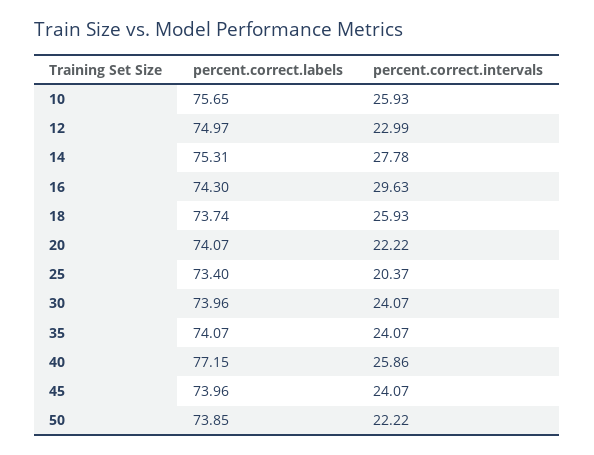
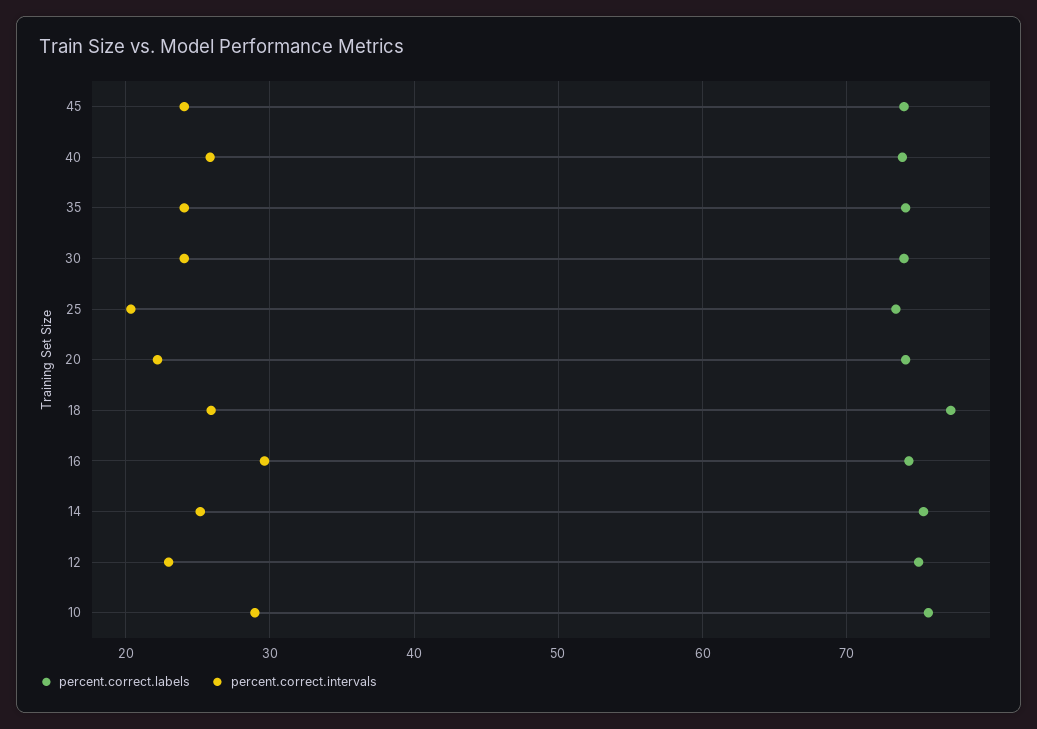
  {
    "percent.correct.labels": {
      "10": 75.65,
      "12": 74.97,
      "14": 75.31,
      "16": 74.3,
-     "18": 73.74,
+     "18": 77,
      "20": 74.07,
      "25": 73.4,
      "30": 73.96,
      "35": 74.07,
-     "40": 77.15,
+     "40": 74,
-     "45": 73.96,
+     "45": 73.96
-     "50": 73.85
    },
    "percent.correct.intervals": {
-     "10": 25.93,
+     "10": 29,
      "12": 22.99,
-     "14": 27.78,
+     "14": 25,
      "16": 29.63,
      "18": 25.93,
      "20": 22.22,
      "25": 20.37,
      "30": 24.07,
      "35": 24.07,
      "40": 25.86,
-     "45": 24.07,
+     "45": 24.07
-     "50": 22.22
    }
  }

